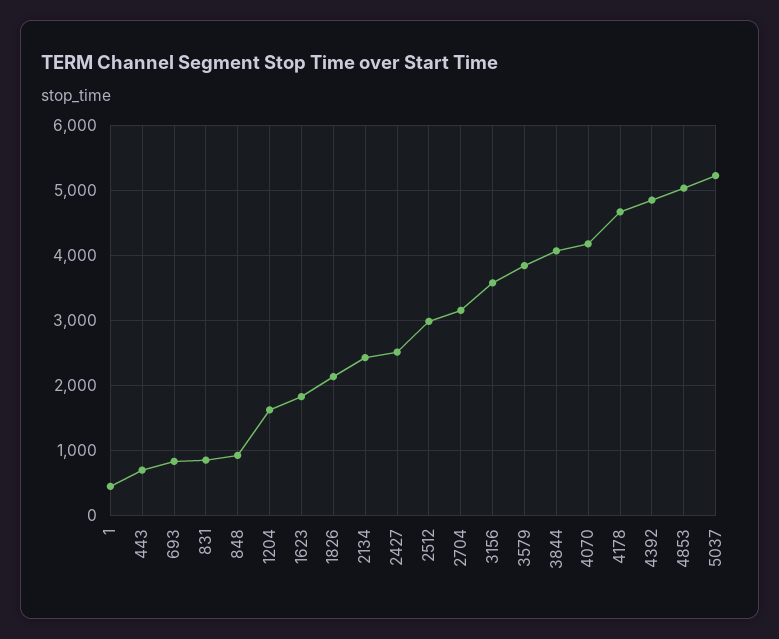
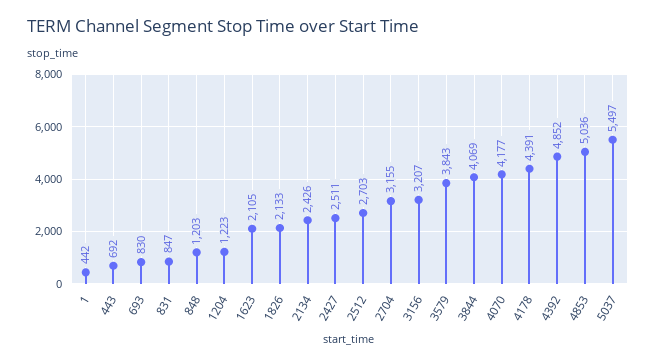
  {
    "1": 442,
    "443": 692,
    "693": 830,
    "831": 847,
-   "848": 900,
+   "848": 1203,
-   "1204": 1600,
+   "1204": 1223,
-   "1623": 1800,
+   "1623": 2105,
    "1826": 2133,
    "2134": 2426,
    "2427": 2511,
-   "2512": 3000,
+   "2512": 2703,
    "2704": 3155,
-   "3156": 3600,
+   "3156": 3207,
    "3579": 3843,
    "3844": 4069,
    "4070": 4177,
-   "4178": 4700,
+   "4178": 4391,
    "4392": 4852,
    "4853": 5036,
-   "5037": 5200
+   "5037": 5497
  }

